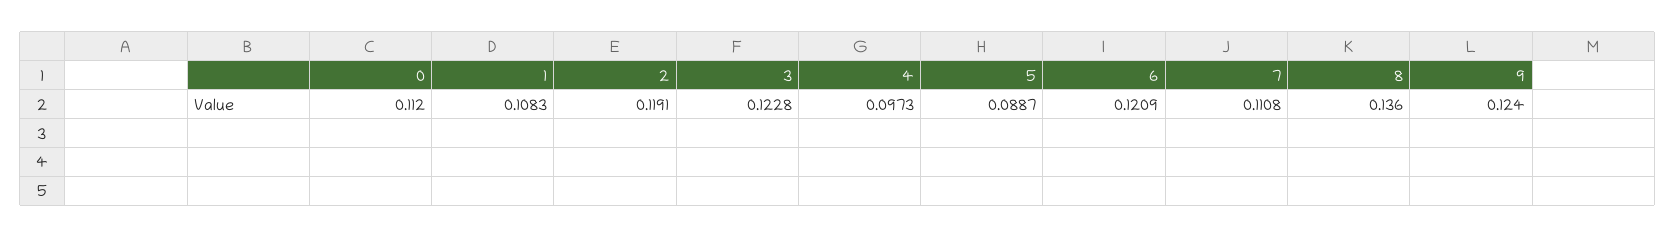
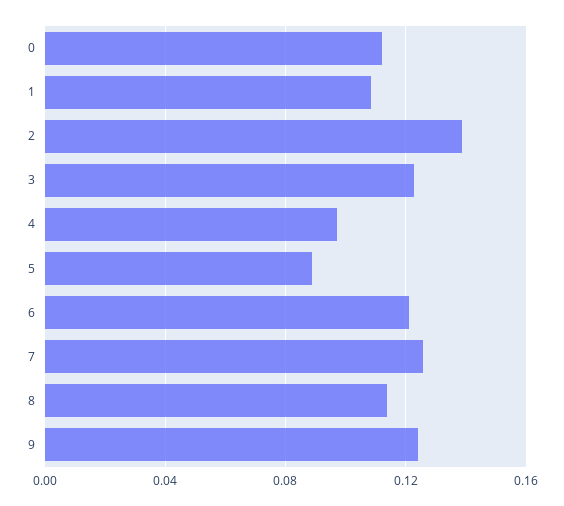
  {
    "0": 0.112,
    "1": 0.1083,
-   "2": 0.1191,
+   "2": 0.14,
    "3": 0.1228,
    "4": 0.0973,
    "5": 0.0887,
    "6": 0.1209,
-   "7": 0.1108,
+   "7": 0.125,
-   "8": 0.136,
+   "8": 0.115,
    "9": 0.124
  }

